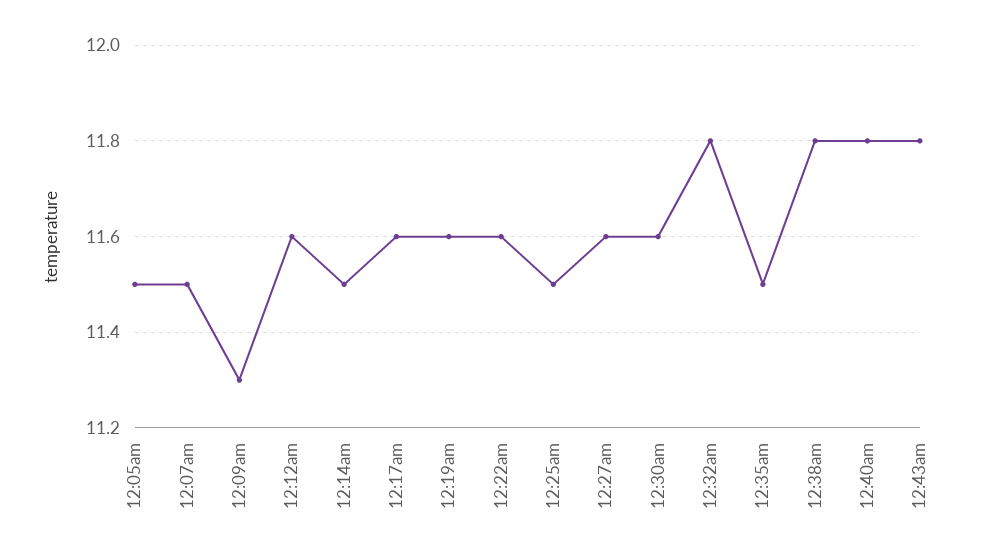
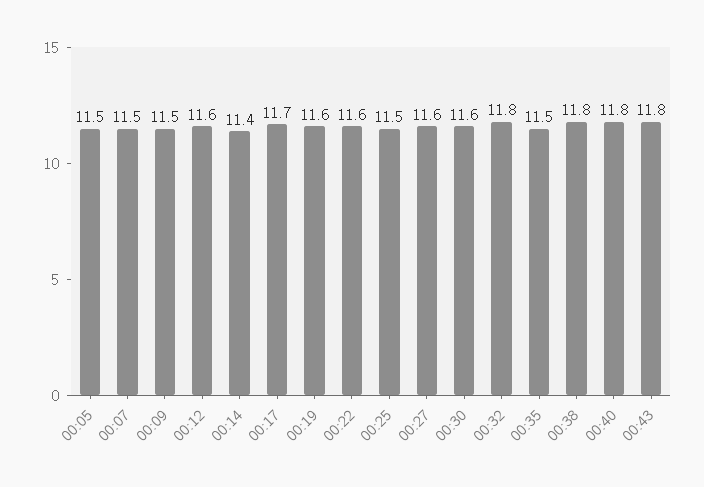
  {
    "12:05am": 11.5,
    "12:07am": 11.5,
-   "12:09am": 11.3,
+   "12:09am": 11.5,
    "12:12am": 11.6,
-   "12:14am": 11.5,
+   "12:14am": 11.4,
-   "12:17am": 11.6,
+   "12:17am": 11.7,
    "12:19am": 11.6,
    "12:22am": 11.6,
    "12:25am": 11.5,
    "12:27am": 11.6,
    "12:30am": 11.6,
    "12:32am": 11.8,
    "12:35am": 11.5,
    "12:38am": 11.8,
    "12:40am": 11.8,
    "12:43am": 11.8
  }

